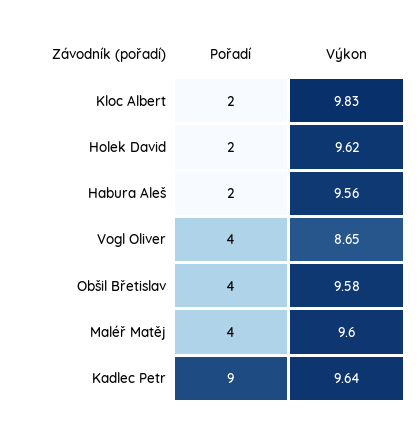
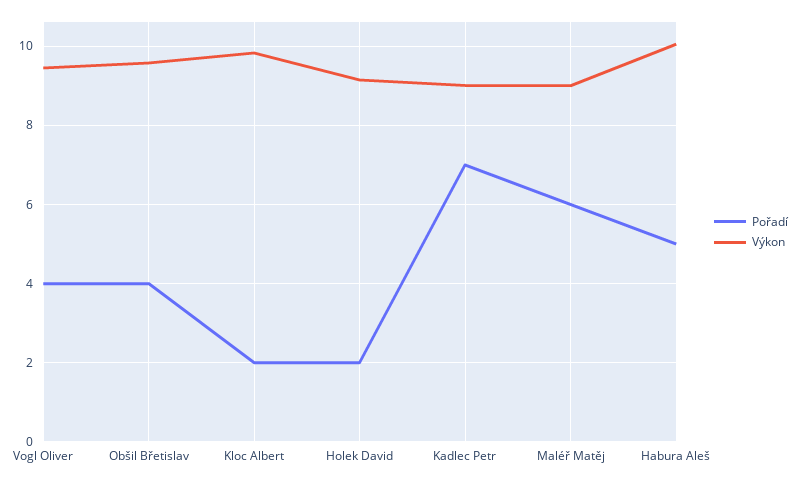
  {
    "Pořadí": {
      "Kloc Albert": 2,
      "Holek David": 2,
-     "Habura Aleš": 2,
+     "Habura Aleš": 5,
      "Vogl Oliver": 4,
      "Obšil Břetislav": 4,
-     "Maléř Matěj": 4,
+     "Maléř Matěj": 6,
-     "Kadlec Petr": 9
+     "Kadlec Petr": 7
    },
    "Výkon": {
      "Kloc Albert": 9.83,
-     "Holek David": 9.62,
+     "Holek David": 9.2,
-     "Habura Aleš": 9.56,
+     "Habura Aleš": 10,
-     "Vogl Oliver": 8.65,
+     "Vogl Oliver": 9.4,
      "Obšil Břetislav": 9.58,
-     "Maléř Matěj": 9.6,
+     "Maléř Matěj": 9,
-     "Kadlec Petr": 9.64
+     "Kadlec Petr": 9
    }
  }

